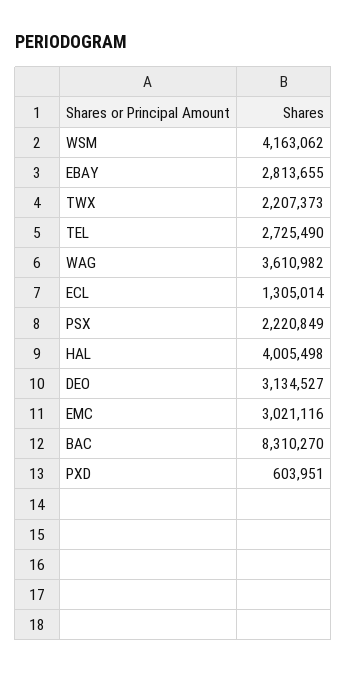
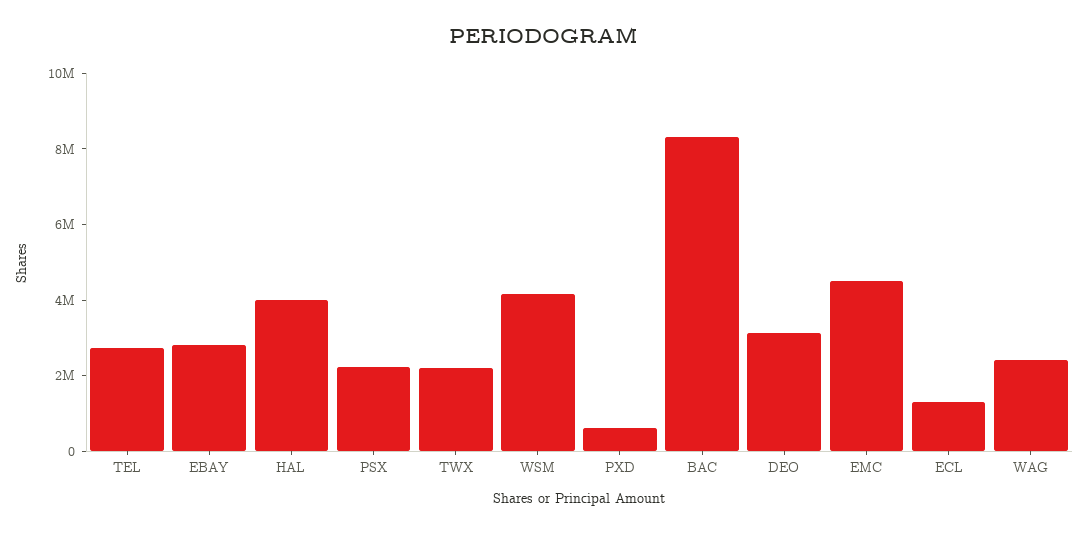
  {
    "WSM": 4163062,
    "EBAY": 2813655,
    "TWX": 2207373,
    "TEL": 2725490,
-   "WAG": 3610982,
+   "WAG": 2500000,
    "ECL": 1305014,
    "PSX": 2220849,
    "HAL": 4005498,
    "DEO": 3134527,
-   "EMC": 3021116,
+   "EMC": 4500000,
    "BAC": 8310270,
    "PXD": 603951
  }

